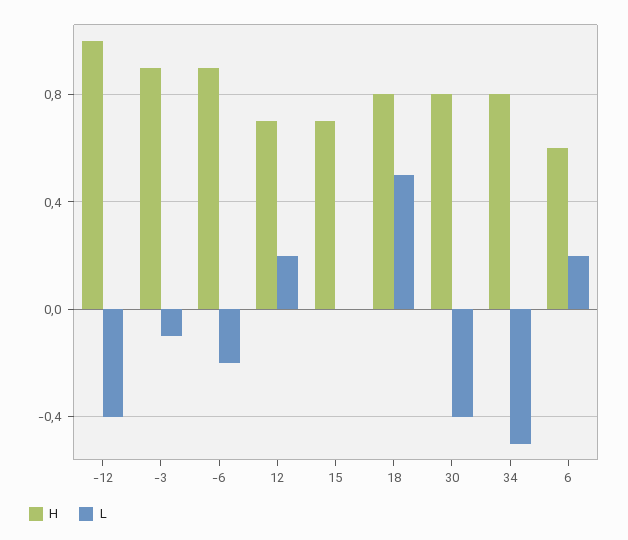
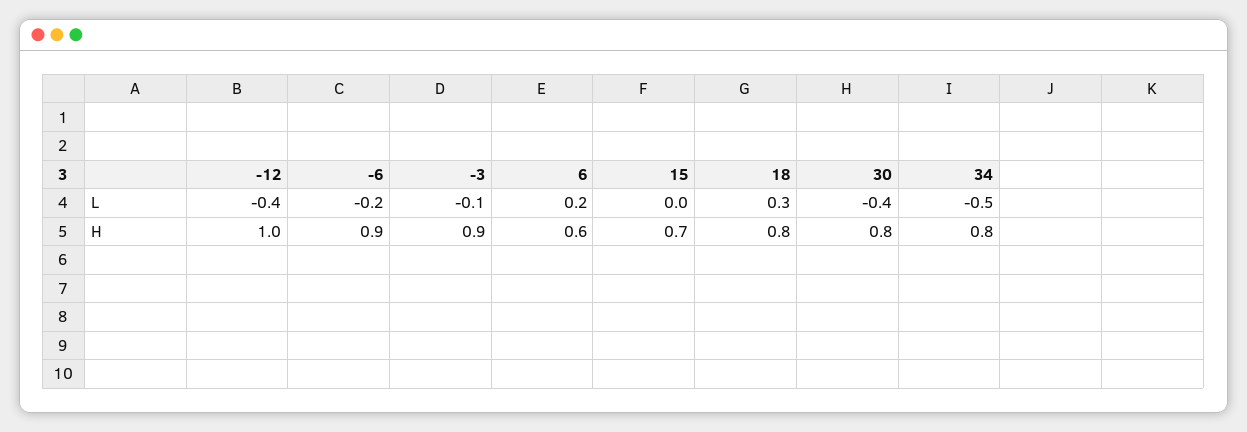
  {
    "H": {
      "-12": 1,
      "-3": 0.9,
      "-6": 0.9,
-     "12": 0.7,
      "15": 0.7,
      "18": 0.8,
      "30": 0.8,
      "34": 0.8,
      "6": 0.6
    },
    "L": {
      "-12": -0.4,
      "-3": -0.1,
      "-6": -0.2,
-     "12": 0.2,
      "15": 0,
-     "18": 0.5,
+     "18": 0.3,
      "30": -0.4,
      "34": -0.5,
      "6": 0.2
    }
  }

